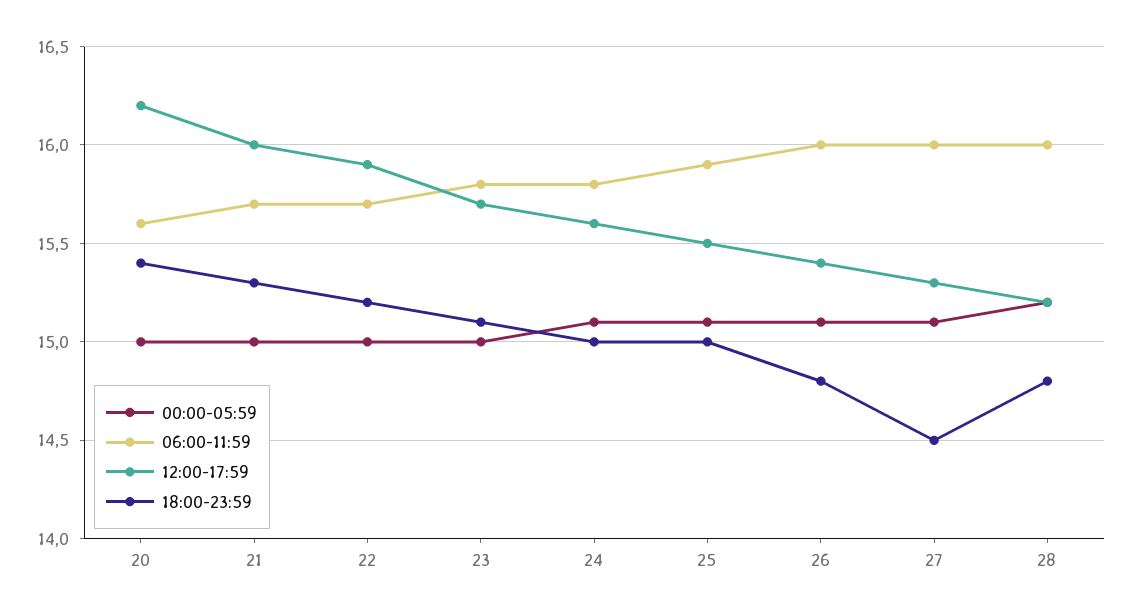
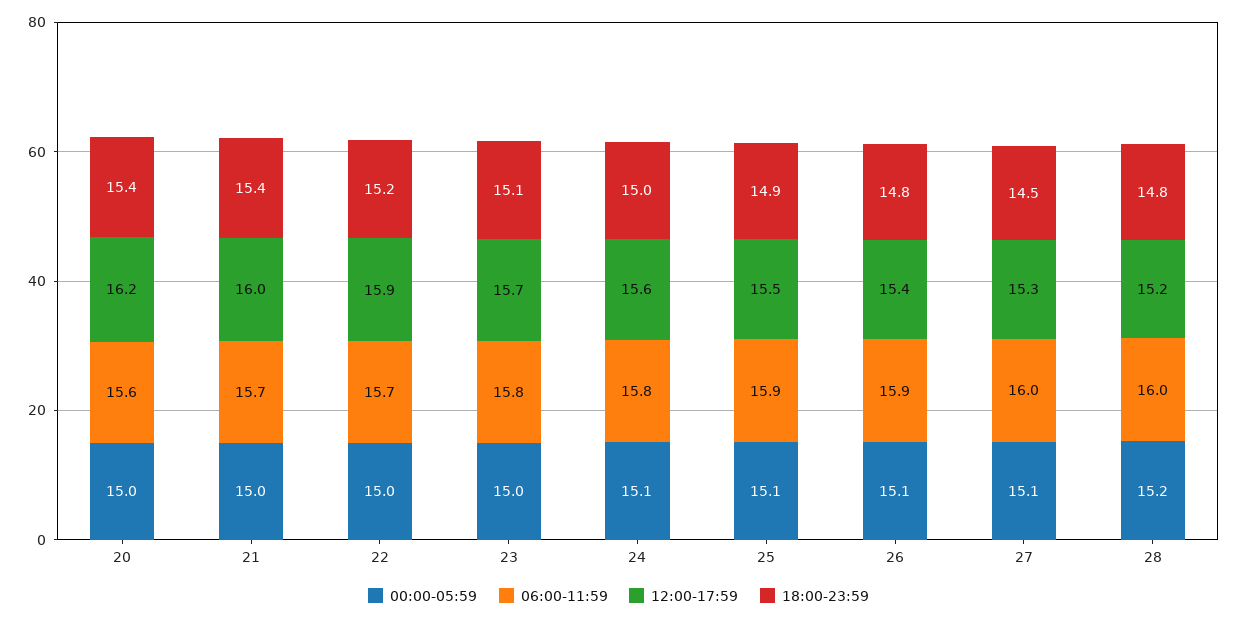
  {
    "00:00-05:59": {
      "20": 15,
      "21": 15,
      "22": 15,
      "23": 15,
      "24": 15.1,
      "25": 15.1,
      "26": 15.1,
      "27": 15.1,
      "28": 15.2
    },
    "06:00-11:59": {
      "20": 15.6,
      "21": 15.7,
      "22": 15.7,
      "23": 15.8,
      "24": 15.8,
      "25": 15.9,
-     "26": 16,
+     "26": 15.9,
      "27": 16,
      "28": 16
    },
    "12:00-17:59": {
      "20": 16.2,
      "21": 16,
      "22": 15.9,
      "23": 15.7,
      "24": 15.6,
      "25": 15.5,
      "26": 15.4,
      "27": 15.3,
      "28": 15.2
    },
    "18:00-23:59": {
      "20": 15.4,
-     "21": 15.3,
+     "21": 15.4,
      "22": 15.2,
      "23": 15.1,
      "24": 15,
-     "25": 15,
+     "25": 14.9,
      "26": 14.8,
      "27": 14.5,
      "28": 14.8
    }
  }

